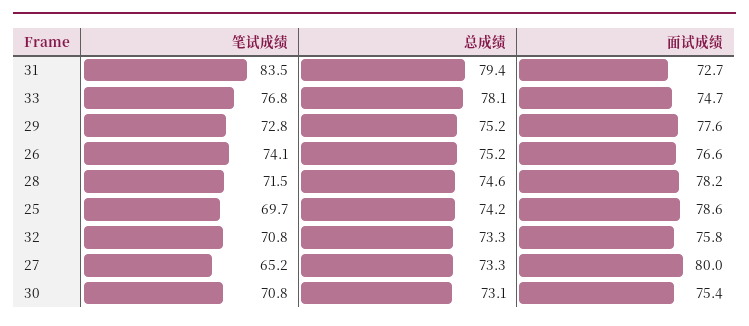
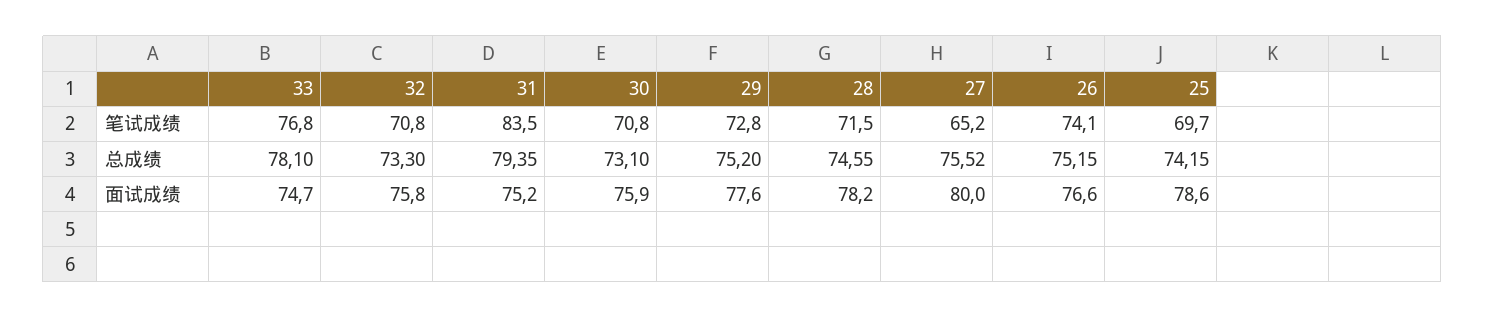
  {
    "笔试成绩": {
      "31": 83.5,
      "33": 76.8,
      "29": 72.8,
      "26": 74.1,
      "28": 71.5,
      "25": 69.7,
      "32": 70.8,
      "27": 65.2,
      "30": 70.8
    },
    "总成绩": {
      "31": 79.35,
      "33": 78.1,
      "29": 75.2,
      "26": 75.15,
      "28": 74.55,
      "25": 74.15,
      "32": 73.3,
-     "27": 73.3,
+     "27": 75.52,
      "30": 73.1
    },
    "面试成绩": {
-     "31": 72.7,
+     "31": 75.2,
      "33": 74.7,
      "29": 77.6,
      "26": 76.6,
      "28": 78.2,
      "25": 78.6,
      "32": 75.8,
      "27": 80,
-     "30": 75.4
+     "30": 75.9
    }
  }

